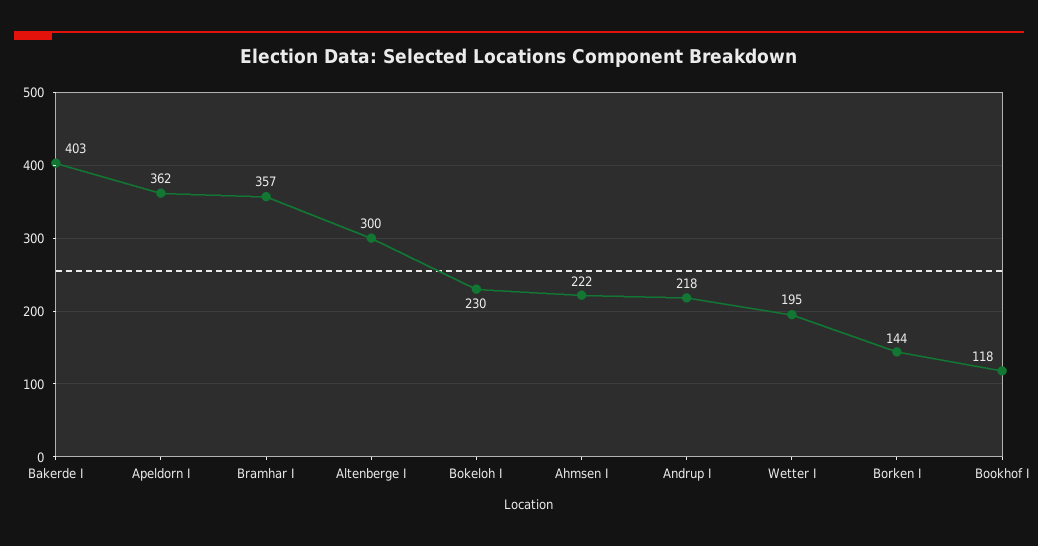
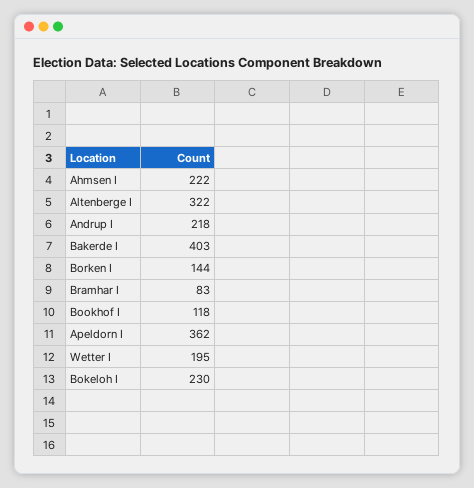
  {
    "Bakerde I": 403,
    "Apeldorn I": 362,
-   "Bramhar I": 357,
+   "Bramhar I": 83,
-   "Altenberge I": 300,
+   "Altenberge I": 322,
    "Bokeloh I": 230,
    "Ahmsen I": 222,
    "Andrup I": 218,
    "Wetter I": 195,
    "Borken I": 144,
    "Bookhof I": 118
  }

